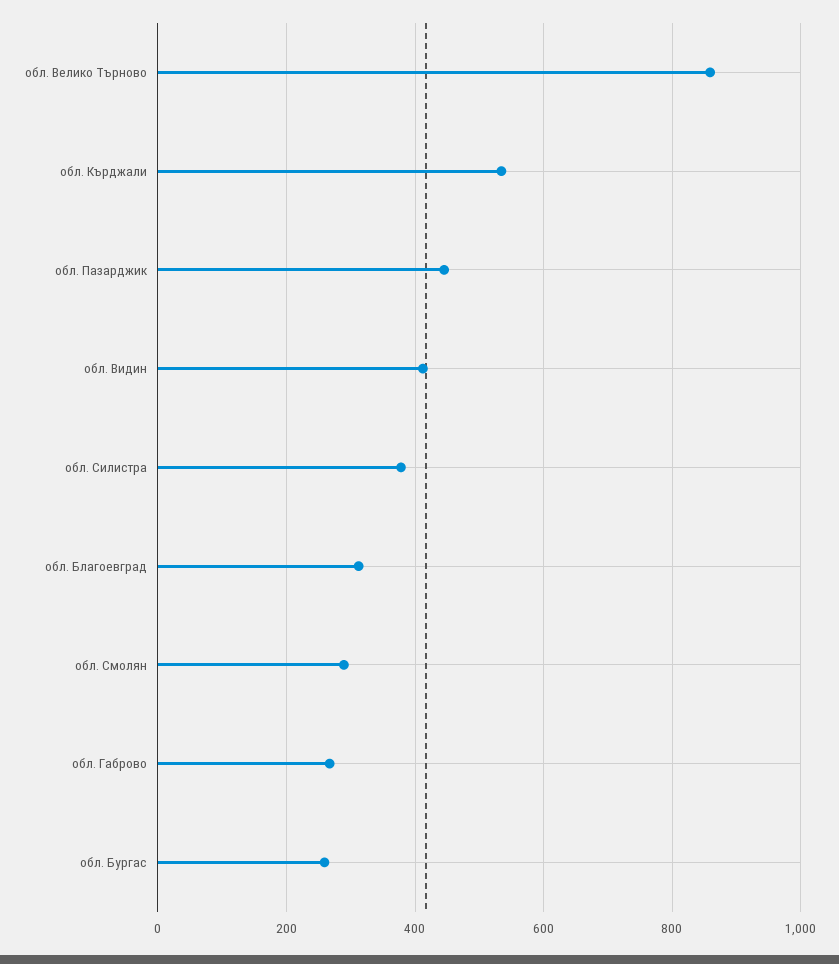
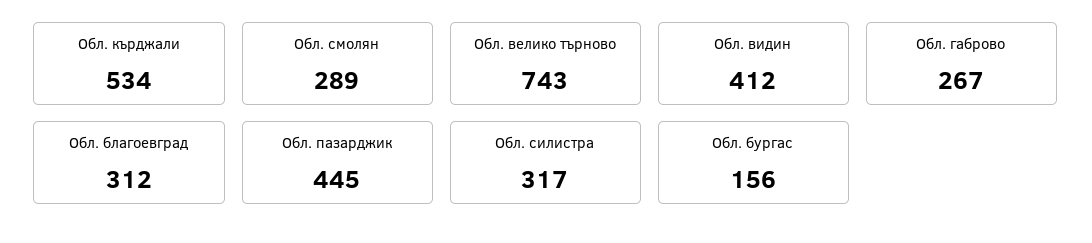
  {
-   "обл. Велико Търново": 860,
+   "обл. Велико Търново": 743,
    "обл. Кърджали": 534,
    "обл. Пазарджик": 445,
    "обл. Видин": 412,
-   "обл. Силистра": 380,
+   "обл. Силистра": 317,
    "обл. Благоевград": 312,
    "обл. Смолян": 289,
    "обл. Габрово": 267,
-   "обл. Бургас": 260
+   "обл. Бургас": 156
  }

